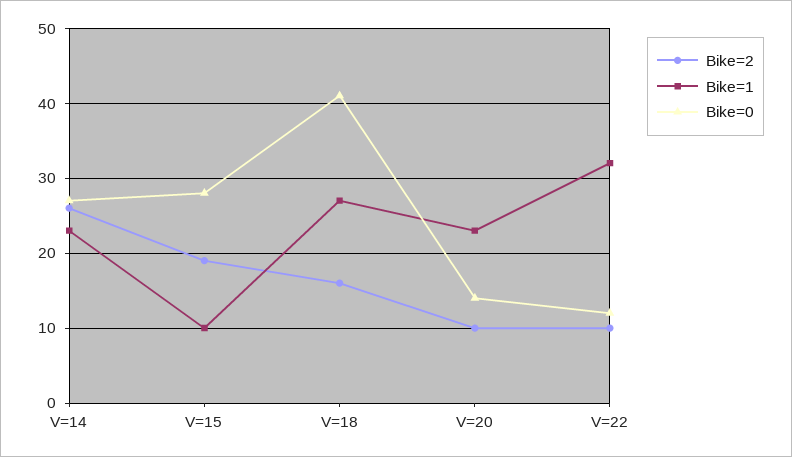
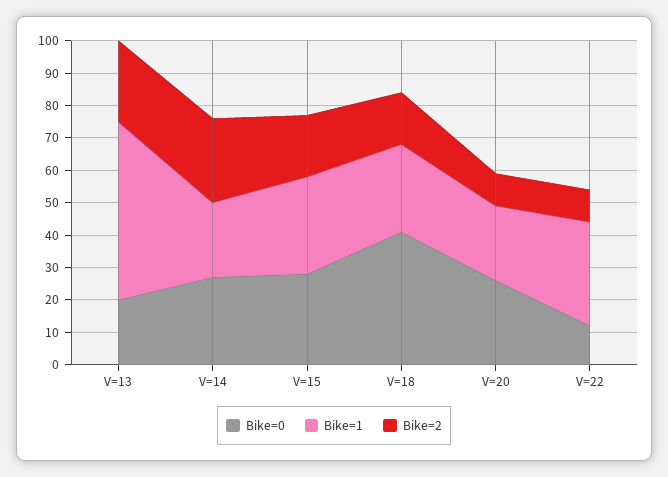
  {
    "Bike=2": {
      "V=14": 26,
      "V=15": 19,
      "V=18": 16,
      "V=20": 10,
-     "V=22": 10
+     "V=22": 10,
+     "V=13": 25
    },
    "Bike=1": {
      "V=14": 23,
-     "V=15": 10,
+     "V=15": 30,
      "V=18": 27,
      "V=20": 23,
-     "V=22": 32
+     "V=22": 32,
+     "V=13": 55
    },
    "Bike=0": {
      "V=14": 27,
      "V=15": 28,
      "V=18": 41,
-     "V=20": 14,
+     "V=20": 25,
-     "V=22": 12
+     "V=22": 12,
+     "V=13": 20
    }
  }

